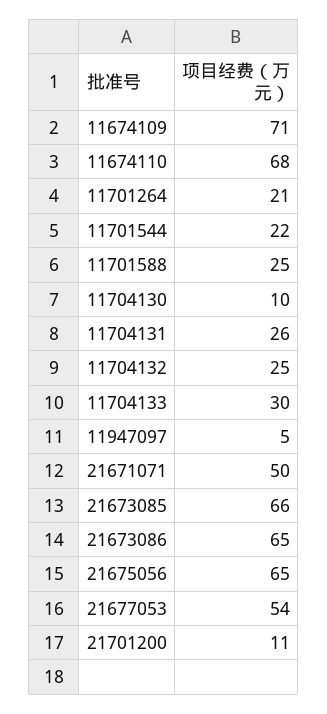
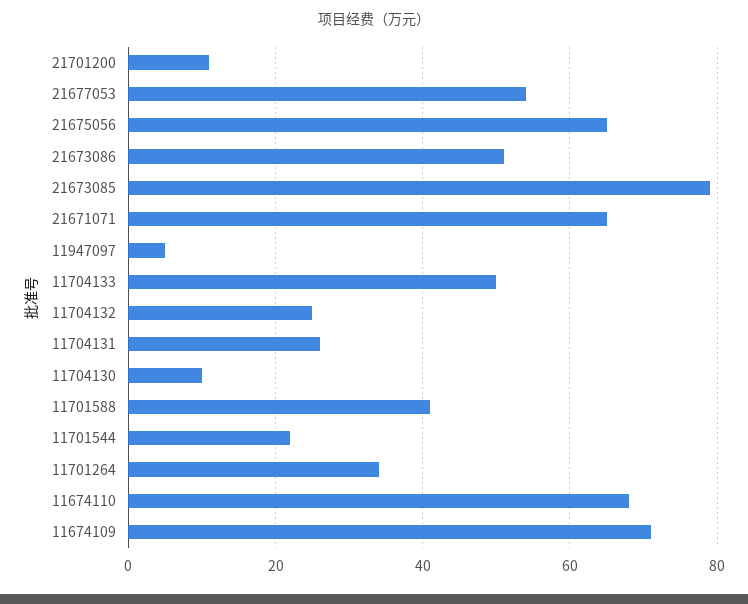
  {
    "11674109": 71,
    "11674110": 68,
-   "11701264": 21,
+   "11701264": 35,
    "11701544": 22,
-   "11701588": 25,
+   "11701588": 40,
    "11704130": 10,
    "11704131": 26,
    "11704132": 25,
-   "11704133": 30,
+   "11704133": 50,
    "11947097": 5,
-   "21671071": 50,
+   "21671071": 65,
-   "21673085": 66,
+   "21673085": 80,
-   "21673086": 65,
+   "21673086": 50,
    "21675056": 65,
    "21677053": 54,
    "21701200": 11
  }

